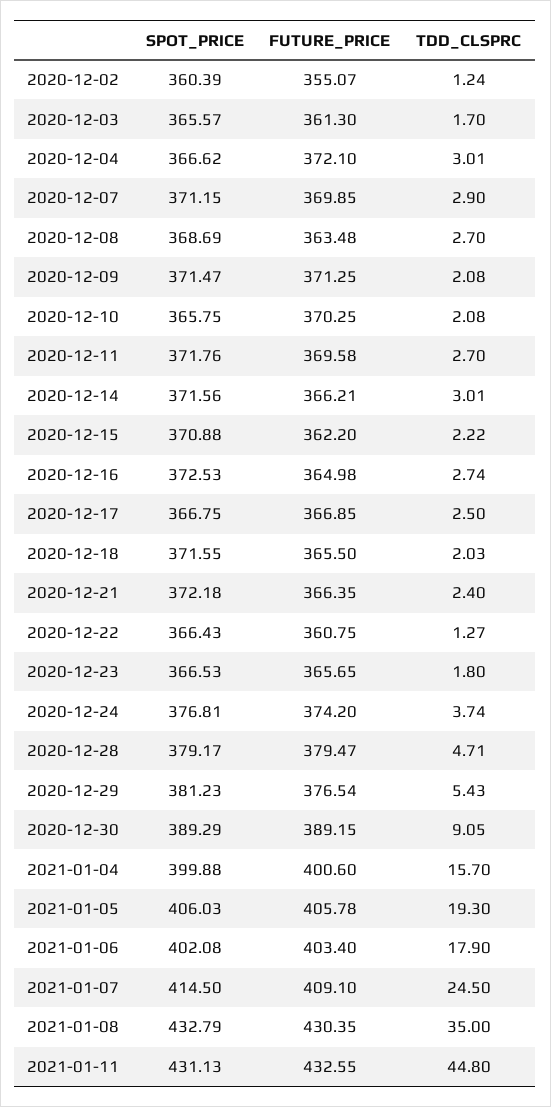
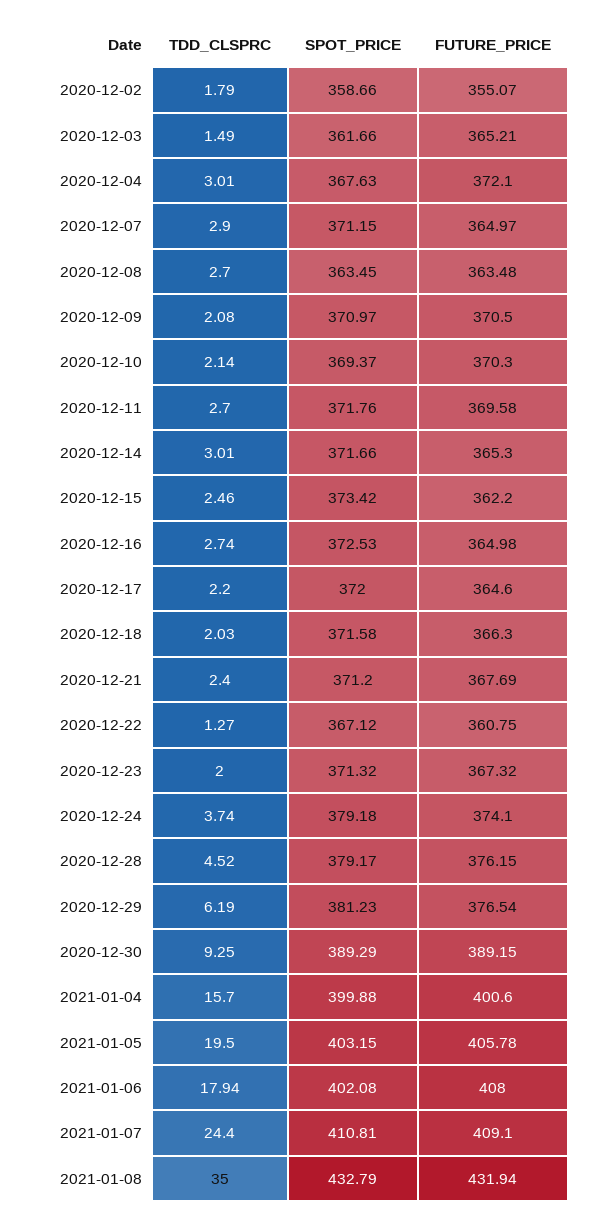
  {
    "SPOT_PRICE": {
-     "2020-12-02": 360.39,
+     "2020-12-02": 358.66,
-     "2020-12-03": 365.57,
+     "2020-12-03": 361.66,
-     "2020-12-04": 366.62,
+     "2020-12-04": 367.63,
      "2020-12-07": 371.15,
-     "2020-12-08": 368.69,
+     "2020-12-08": 363.45,
-     "2020-12-09": 371.47,
+     "2020-12-09": 370.97,
-     "2020-12-10": 365.75,
+     "2020-12-10": 369.37,
      "2020-12-11": 371.76,
-     "2020-12-14": 371.56,
+     "2020-12-14": 371.66,
-     "2020-12-15": 370.88,
+     "2020-12-15": 373.42,
      "2020-12-16": 372.53,
-     "2020-12-17": 366.75,
+     "2020-12-17": 372,
-     "2020-12-18": 371.55,
+     "2020-12-18": 371.58,
-     "2020-12-21": 372.18,
+     "2020-12-21": 371.2,
-     "2020-12-22": 366.43,
+     "2020-12-22": 367.12,
-     "2020-12-23": 366.53,
+     "2020-12-23": 371.32,
-     "2020-12-24": 376.81,
+     "2020-12-24": 379.18,
      "2020-12-28": 379.17,
      "2020-12-29": 381.23,
      "2020-12-30": 389.29,
      "2021-01-04": 399.88,
-     "2021-01-05": 406.03,
+     "2021-01-05": 403.15,
      "2021-01-06": 402.08,
-     "2021-01-07": 414.5,
+     "2021-01-07": 410.81,
-     "2021-01-08": 432.79,
+     "2021-01-08": 432.79
-     "2021-01-11": 431.13
    },
    "FUTURE_PRICE": {
      "2020-12-02": 355.07,
-     "2020-12-03": 361.3,
+     "2020-12-03": 365.21,
      "2020-12-04": 372.1,
-     "2020-12-07": 369.85,
+     "2020-12-07": 364.97,
      "2020-12-08": 363.48,
-     "2020-12-09": 371.25,
+     "2020-12-09": 370.5,
-     "2020-12-10": 370.25,
+     "2020-12-10": 370.3,
      "2020-12-11": 369.58,
-     "2020-12-14": 366.21,
+     "2020-12-14": 365.3,
      "2020-12-15": 362.2,
      "2020-12-16": 364.98,
-     "2020-12-17": 366.85,
+     "2020-12-17": 364.6,
-     "2020-12-18": 365.5,
+     "2020-12-18": 366.3,
-     "2020-12-21": 366.35,
+     "2020-12-21": 367.69,
      "2020-12-22": 360.75,
-     "2020-12-23": 365.65,
+     "2020-12-23": 367.32,
-     "2020-12-24": 374.2,
+     "2020-12-24": 374.1,
-     "2020-12-28": 379.47,
+     "2020-12-28": 376.15,
      "2020-12-29": 376.54,
      "2020-12-30": 389.15,
      "2021-01-04": 400.6,
      "2021-01-05": 405.78,
-     "2021-01-06": 403.4,
+     "2021-01-06": 408,
      "2021-01-07": 409.1,
-     "2021-01-08": 430.35,
+     "2021-01-08": 431.94
-     "2021-01-11": 432.55
    },
    "TDD_CLSPRC": {
-     "2020-12-02": 1.24,
+     "2020-12-02": 1.79,
-     "2020-12-03": 1.7,
+     "2020-12-03": 1.49,
      "2020-12-04": 3.01,
      "2020-12-07": 2.9,
      "2020-12-08": 2.7,
      "2020-12-09": 2.08,
-     "2020-12-10": 2.08,
+     "2020-12-10": 2.14,
      "2020-12-11": 2.7,
      "2020-12-14": 3.01,
-     "2020-12-15": 2.22,
+     "2020-12-15": 2.46,
      "2020-12-16": 2.74,
-     "2020-12-17": 2.5,
+     "2020-12-17": 2.2,
      "2020-12-18": 2.03,
      "2020-12-21": 2.4,
      "2020-12-22": 1.27,
-     "2020-12-23": 1.8,
+     "2020-12-23": 2,
      "2020-12-24": 3.74,
-     "2020-12-28": 4.71,
+     "2020-12-28": 4.52,
-     "2020-12-29": 5.43,
+     "2020-12-29": 6.19,
-     "2020-12-30": 9.05,
+     "2020-12-30": 9.25,
      "2021-01-04": 15.7,
-     "2021-01-05": 19.3,
+     "2021-01-05": 19.5,
-     "2021-01-06": 17.9,
+     "2021-01-06": 17.94,
-     "2021-01-07": 24.5,
+     "2021-01-07": 24.4,
-     "2021-01-08": 35,
+     "2021-01-08": 35
-     "2021-01-11": 44.8
    }
  }

